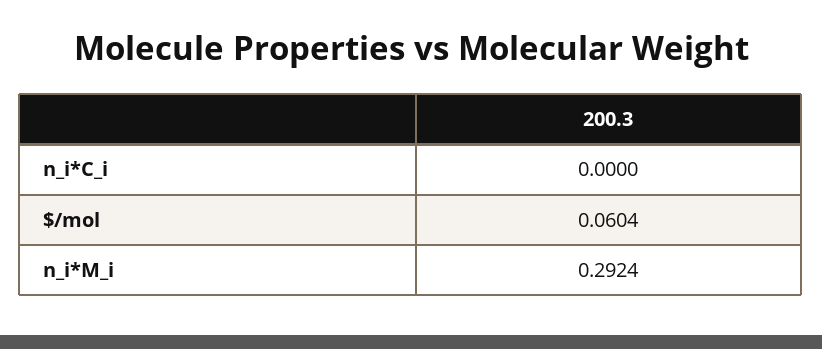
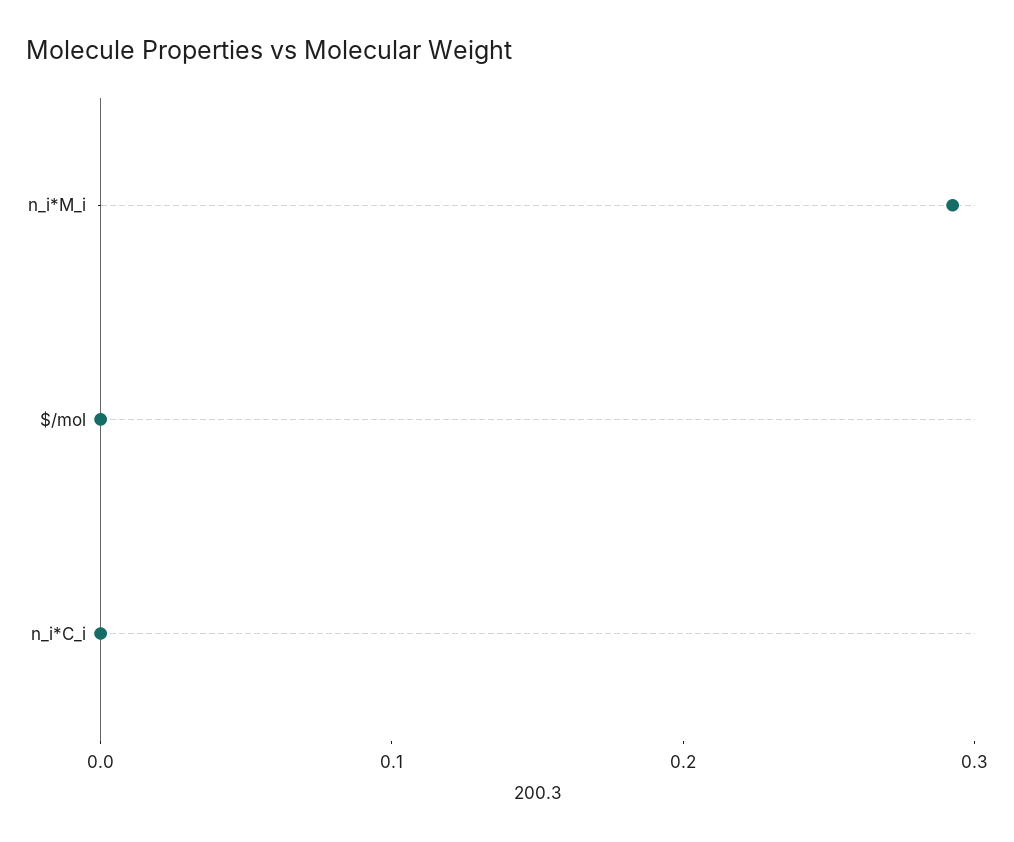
  {
    "n_i*C_i": 0,
-   "$/mol": 0.0604,
+   "$/mol": 0,
    "n_i*M_i": 0.2924
  }

